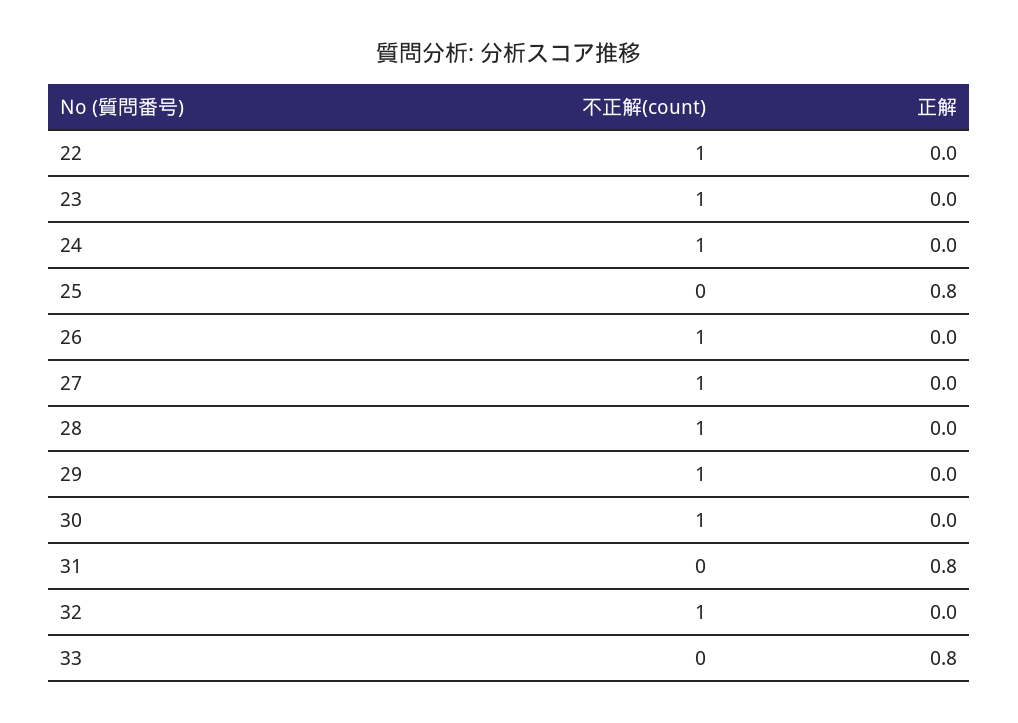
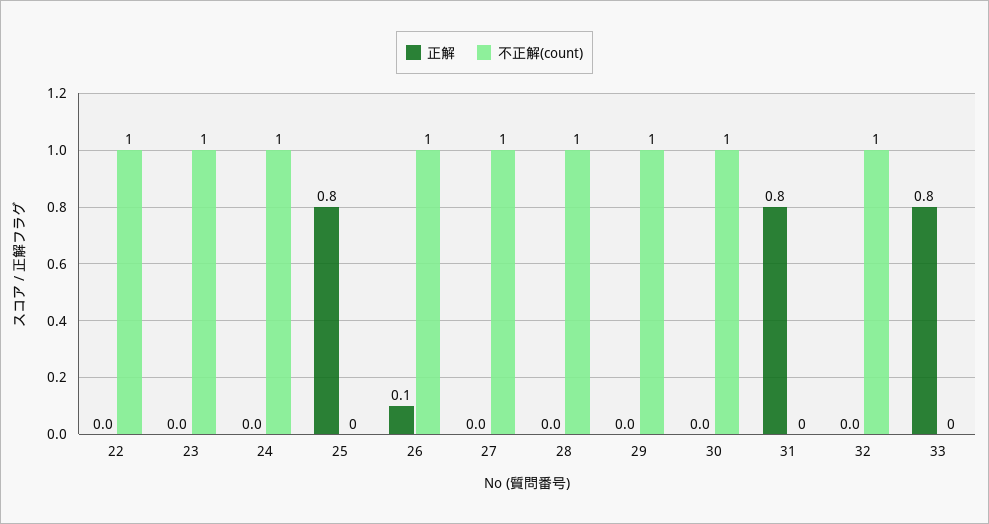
  {
    "不正解(count)": {
      "22": 1,
      "23": 1,
      "24": 1,
      "25": 0,
      "26": 1,
      "27": 1,
      "28": 1,
      "29": 1,
      "30": 1,
      "31": 0,
      "32": 1,
      "33": 0
    },
    "正解": {
      "22": 0,
      "23": 0,
      "24": 0,
      "25": 0.8,
-     "26": 0,
+     "26": 0.1,
      "27": 0,
      "28": 0,
      "29": 0,
      "30": 0,
      "31": 0.8,
      "32": 0,
      "33": 0.8
    }
  }

